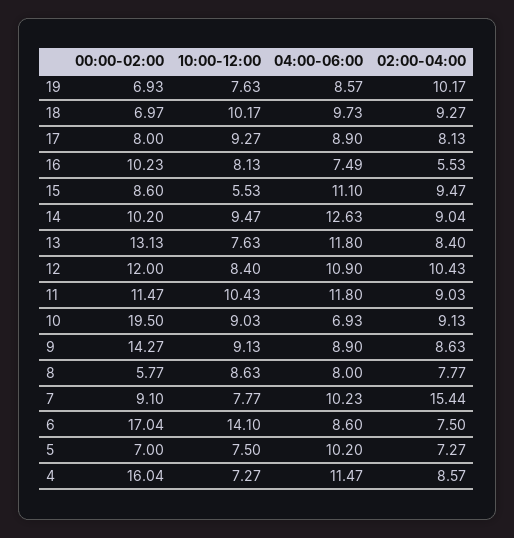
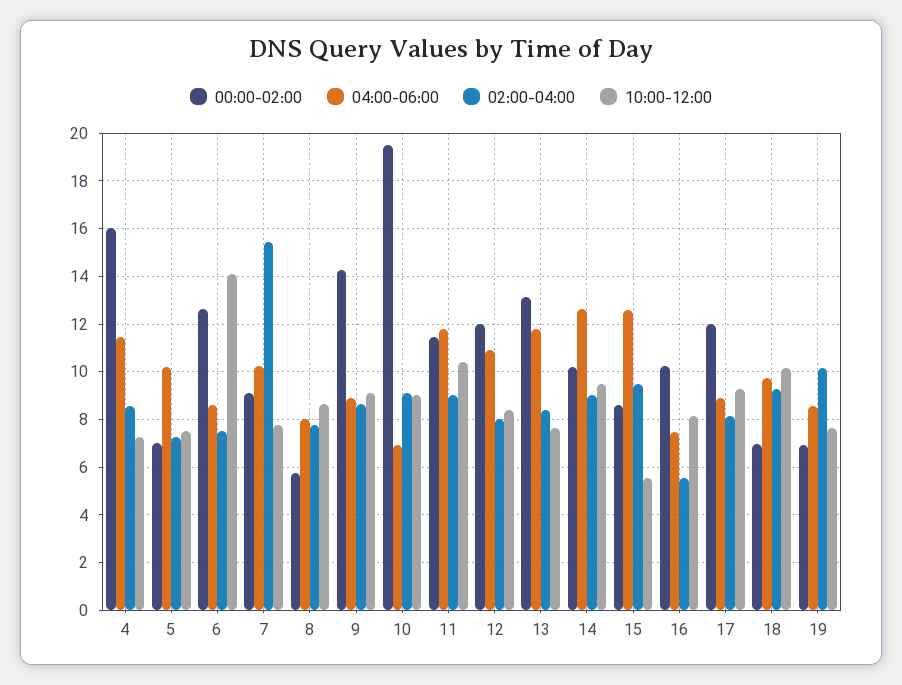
  {
    "00:00-02:00": {
      "19": 6.93,
      "18": 6.97,
-     "17": 8,
+     "17": 12,
      "16": 10.23,
      "15": 8.6,
      "14": 10.2,
      "13": 13.13,
      "12": 12,
      "11": 11.47,
      "10": 19.5,
      "9": 14.27,
      "8": 5.77,
      "7": 9.1,
-     "6": 17.04,
+     "6": 12.5,
      "5": 7,
      "4": 16.04
    },
    "10:00-12:00": {
      "19": 7.63,
      "18": 10.17,
      "17": 9.27,
      "16": 8.13,
      "15": 5.53,
      "14": 9.47,
      "13": 7.63,
      "12": 8.4,
      "11": 10.43,
      "10": 9.03,
      "9": 9.13,
      "8": 8.63,
      "7": 7.77,
      "6": 14.1,
      "5": 7.5,
      "4": 7.27
    },
    "04:00-06:00": {
      "19": 8.57,
      "18": 9.73,
      "17": 8.9,
      "16": 7.49,
-     "15": 11.1,
+     "15": 12.5,
      "14": 12.63,
      "13": 11.8,
      "12": 10.9,
      "11": 11.8,
      "10": 6.93,
      "9": 8.9,
      "8": 8,
      "7": 10.23,
      "6": 8.6,
      "5": 10.2,
      "4": 11.47
    },
    "02:00-04:00": {
      "19": 10.17,
      "18": 9.27,
      "17": 8.13,
      "16": 5.53,
      "15": 9.47,
      "14": 9.04,
      "13": 8.4,
-     "12": 10.43,
+     "12": 8,
      "11": 9.03,
      "10": 9.13,
      "9": 8.63,
      "8": 7.77,
      "7": 15.44,
      "6": 7.5,
      "5": 7.27,
      "4": 8.57
    }
  }

